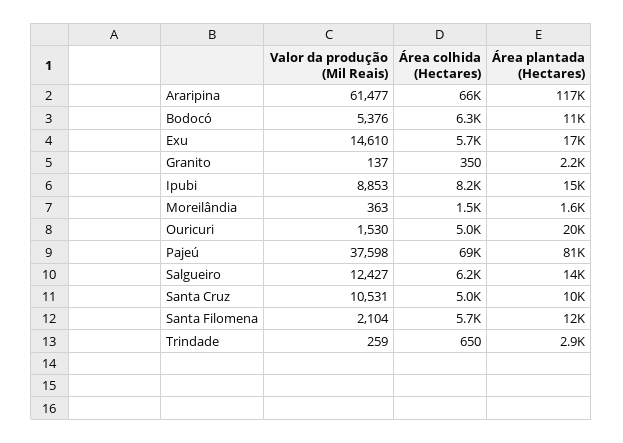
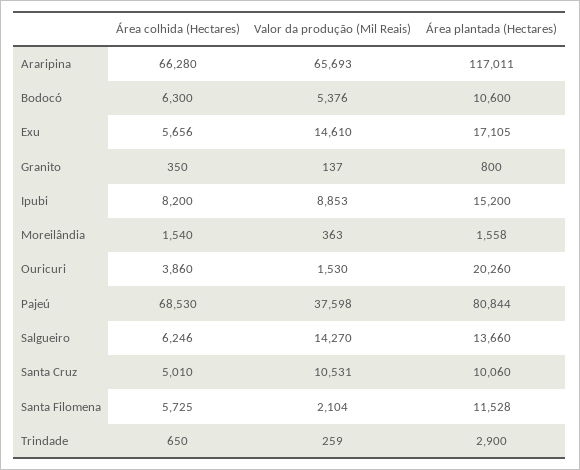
  {
    "Valor da produção (Mil Reais)": {
-     "Araripina": 61477,
+     "Araripina": 65693,
      "Bodocó": 5376,
      "Exu": 14610,
      "Granito": 137,
      "Ipubi": 8853,
      "Moreilândia": 363,
      "Ouricuri": 1530,
      "Pajeú": 37598,
-     "Salgueiro": 12427,
+     "Salgueiro": 14270,
      "Santa Cruz": 10531,
      "Santa Filomena": 2104,
      "Trindade": 259
    },
    "Área colhida (Hectares)": {
      "Araripina": 66280,
      "Bodocó": 6300,
      "Exu": 5656,
      "Granito": 350,
      "Ipubi": 8200,
      "Moreilândia": 1540,
-     "Ouricuri": 5000,
+     "Ouricuri": 3860,
      "Pajeú": 68530,
      "Salgueiro": 6246,
      "Santa Cruz": 5010,
      "Santa Filomena": 5725,
      "Trindade": 650
    },
    "Área plantada (Hectares)": {
      "Araripina": 117011,
      "Bodocó": 10600,
      "Exu": 17105,
-     "Granito": 2200,
+     "Granito": 800,
      "Ipubi": 15200,
      "Moreilândia": 1558,
      "Ouricuri": 20260,
      "Pajeú": 80844,
      "Salgueiro": 13660,
      "Santa Cruz": 10060,
      "Santa Filomena": 11528,
      "Trindade": 2900
    }
  }

